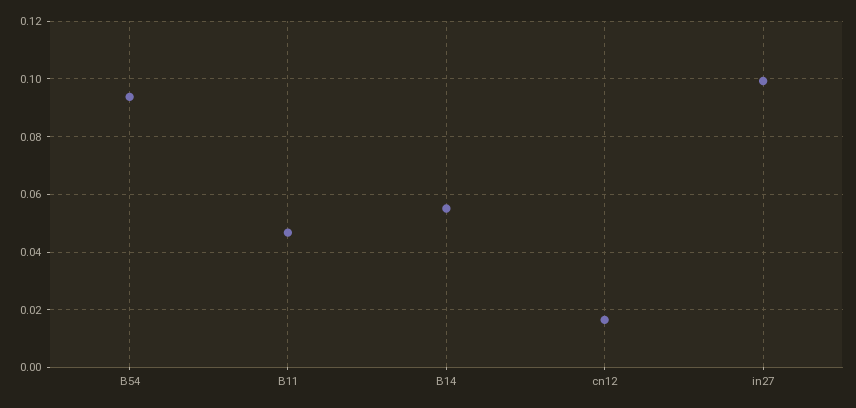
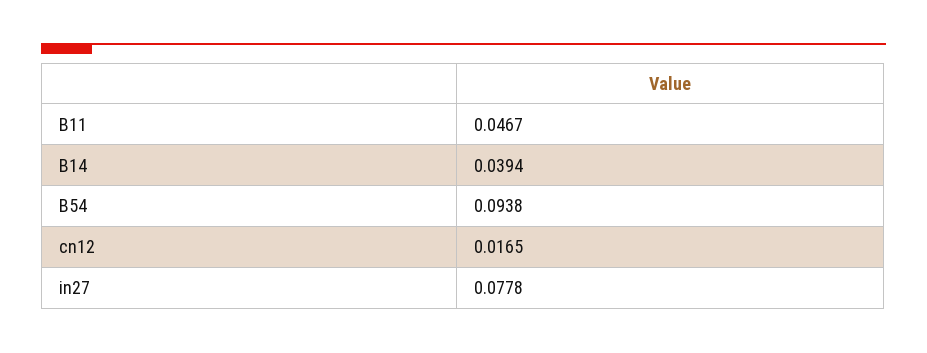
  {
    "B54": 0.0938,
    "B11": 0.0467,
-   "B14": 0.055,
+   "B14": 0.0394,
    "cn12": 0.0165,
-   "in27": 0.1
+   "in27": 0.0778
  }

